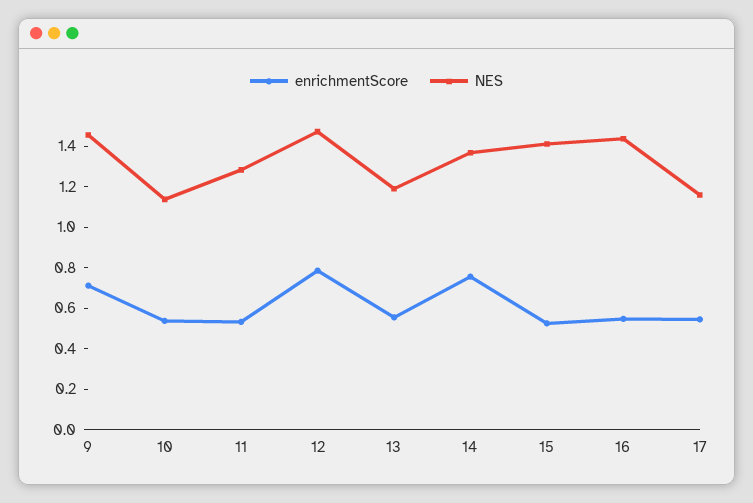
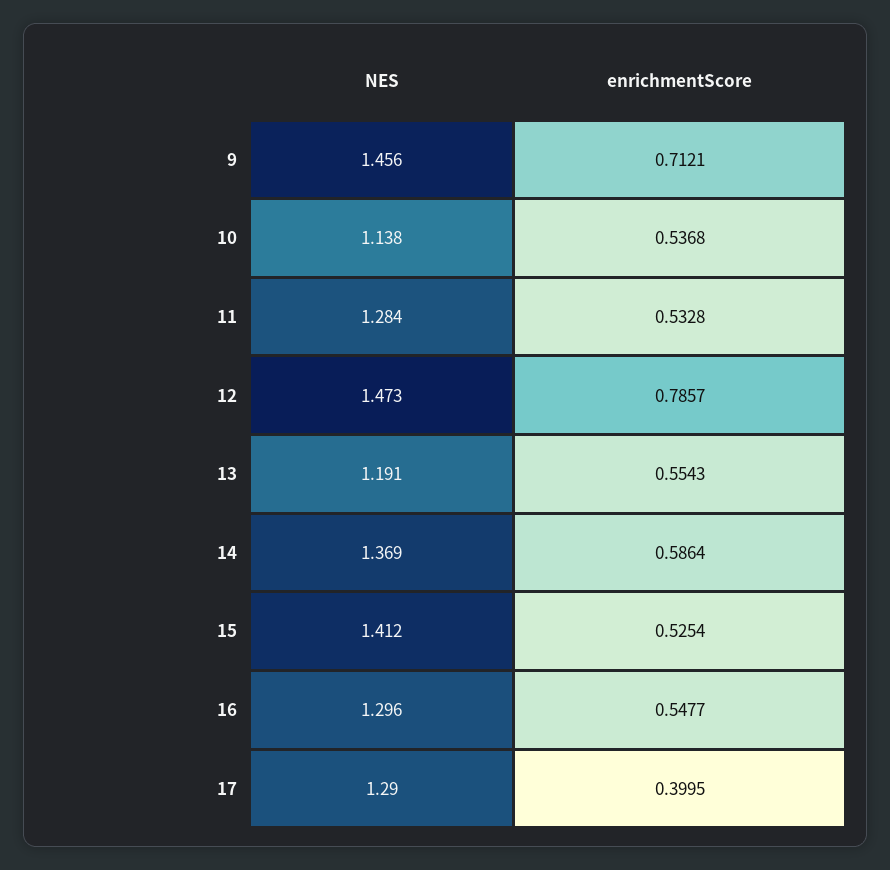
  {
    "enrichmentScore": {
      "9": 0.7121,
      "10": 0.5368,
      "11": 0.5328,
      "12": 0.7857,
      "13": 0.5543,
-     "14": 0.75,
+     "14": 0.5864,
      "15": 0.5254,
      "16": 0.5477,
-     "17": 0.55
+     "17": 0.3995
    },
    "NES": {
      "9": 1.456,
      "10": 1.138,
      "11": 1.284,
      "12": 1.473,
      "13": 1.191,
      "14": 1.369,
      "15": 1.412,
-     "16": 1.45,
+     "16": 1.296,
-     "17": 1.15
+     "17": 1.29
    }
  }

